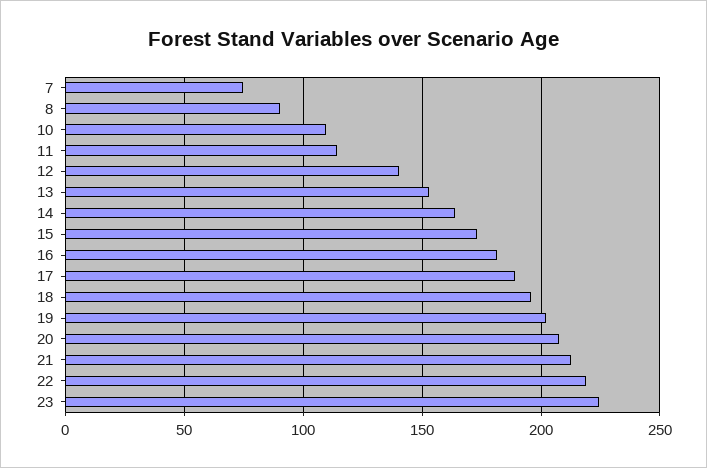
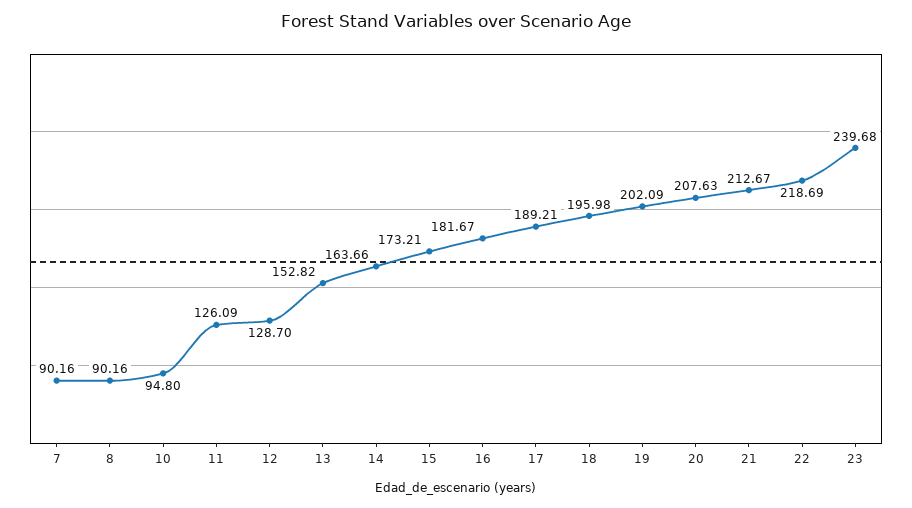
  {
-   "7": 75,
+   "7": 90.16,
    "8": 90.16,
-   "10": 110,
+   "10": 94.8,
-   "11": 115,
+   "11": 126.09,
-   "12": 140,
+   "12": 128.7,
    "13": 152.82,
    "14": 163.66,
    "15": 173.21,
    "16": 181.67,
    "17": 189.21,
    "18": 195.98,
    "19": 202.09,
    "20": 207.63,
    "21": 212.67,
    "22": 218.69,
-   "23": 225
+   "23": 239.68
  }

